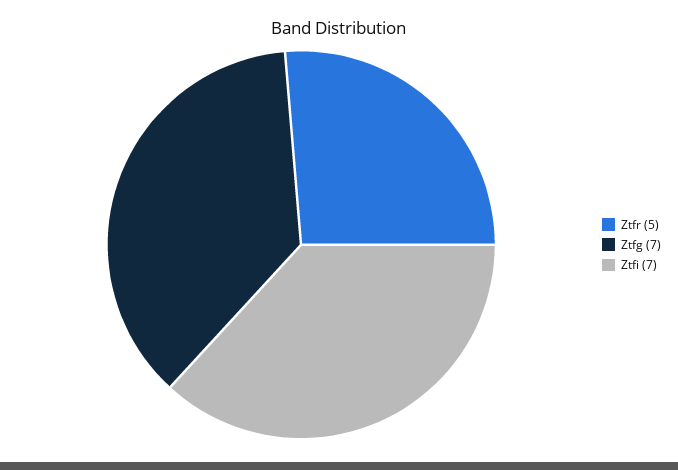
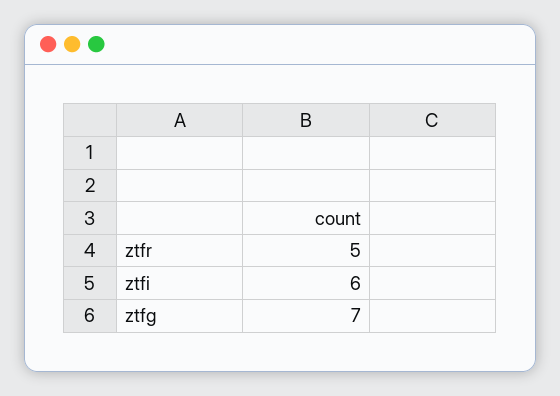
  {
    "Ztfr": 5,
    "Ztfg": 7,
-   "Ztfi": 7
+   "Ztfi": 6
  }

